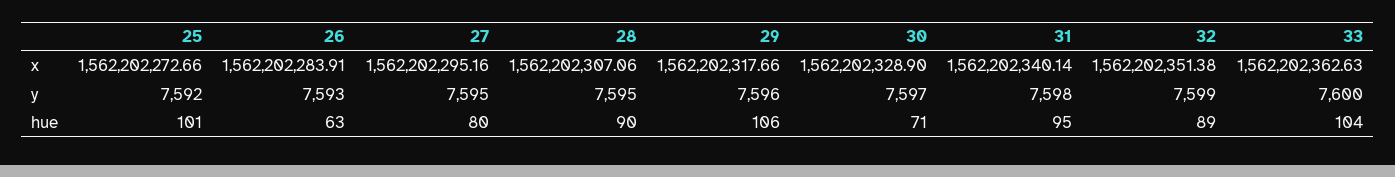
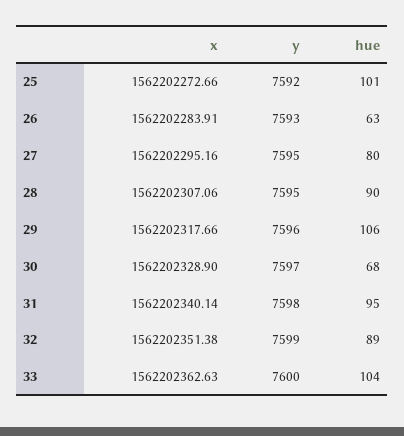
  {
    "25": {
      "x": 1562202272.66,
      "y": 7592,
      "hue": 101
    },
    "26": {
      "x": 1562202283.91,
      "y": 7593,
      "hue": 63
    },
    "27": {
      "x": 1562202295.16,
      "y": 7595,
      "hue": 80
    },
    "28": {
      "x": 1562202307.06,
      "y": 7595,
      "hue": 90
    },
    "29": {
      "x": 1562202317.66,
      "y": 7596,
      "hue": 106
    },
    "30": {
      "x": 1562202328.9,
      "y": 7597,
-     "hue": 71
+     "hue": 68
    },
    "31": {
      "x": 1562202340.14,
      "y": 7598,
      "hue": 95
    },
    "32": {
      "x": 1562202351.38,
      "y": 7599,
      "hue": 89
    },
    "33": {
      "x": 1562202362.63,
      "y": 7600,
      "hue": 104
    }
  }

